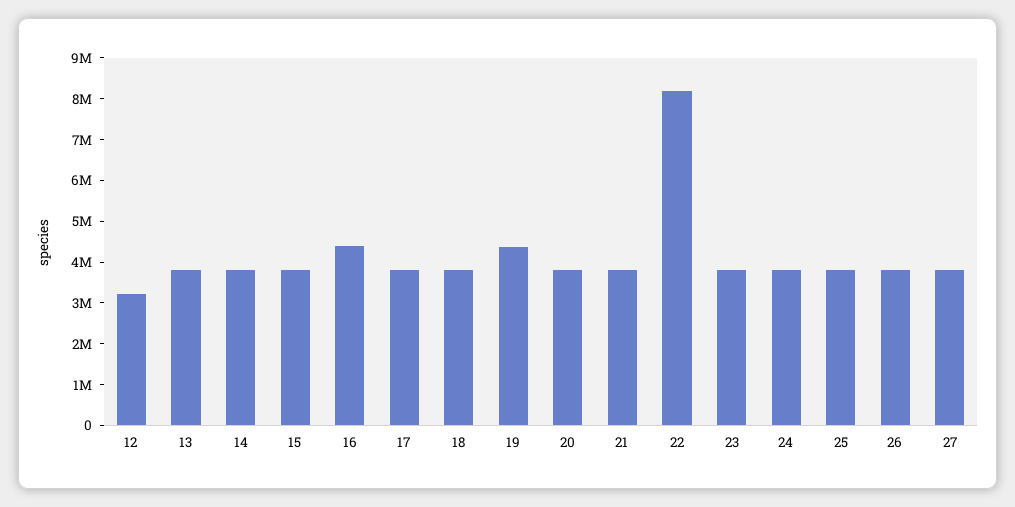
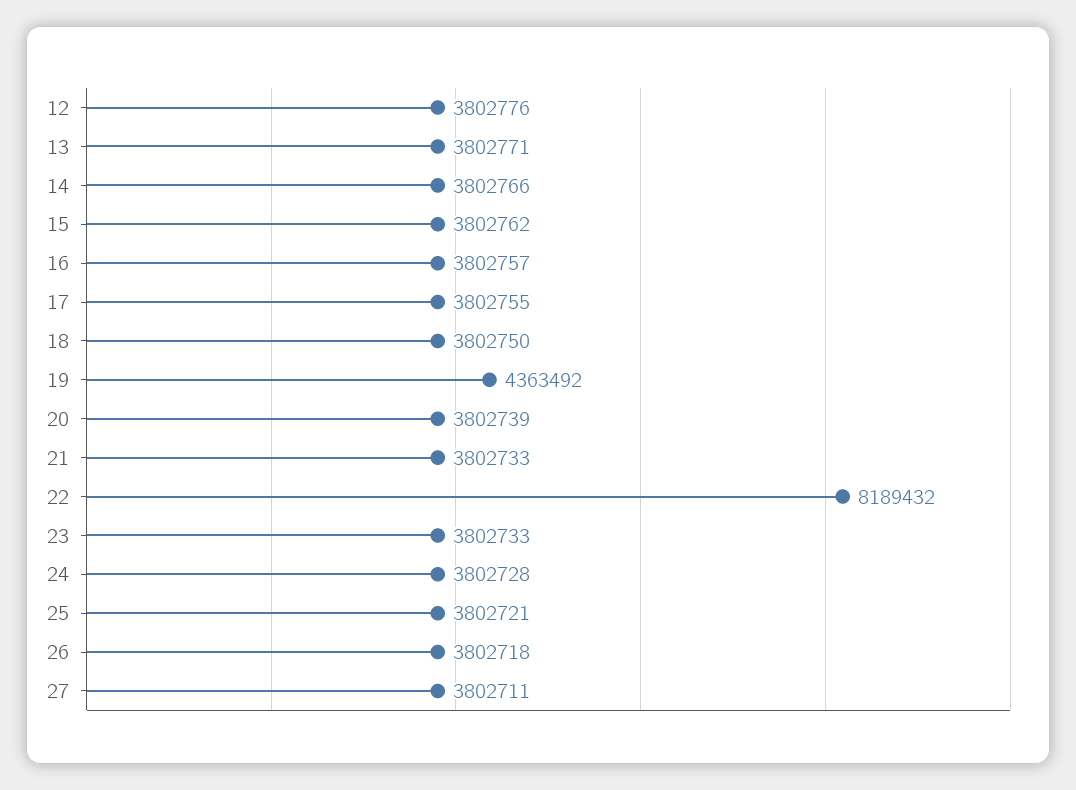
  {
-   "12": 3200000,
+   "12": 3802776,
    "13": 3802771,
    "14": 3802766,
    "15": 3802762,
-   "16": 4400000,
+   "16": 3802757,
    "17": 3802755,
    "18": 3802750,
    "19": 4363492,
    "20": 3802739,
    "21": 3802733,
    "22": 8189432,
    "23": 3802733,
    "24": 3802728,
    "25": 3802721,
    "26": 3802718,
    "27": 3802711
  }

